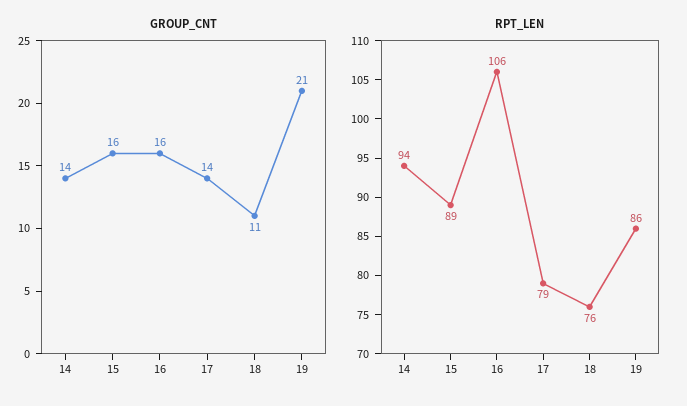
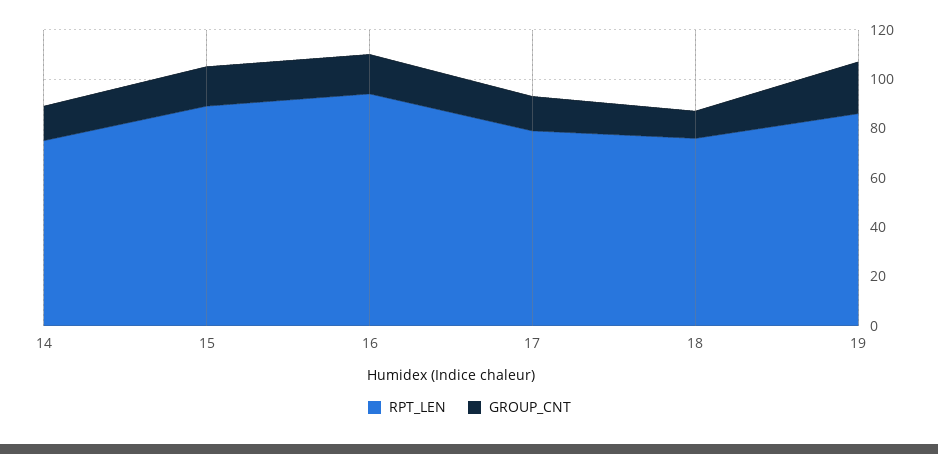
  {
    "GROUP_CNT": {
      "14": 14,
      "15": 16,
      "16": 16,
      "17": 14,
      "18": 11,
      "19": 21
    },
    "RPT_LEN": {
-     "14": 94,
+     "14": 75,
      "15": 89,
-     "16": 106,
+     "16": 95,
      "17": 79,
      "18": 76,
      "19": 86
    }
  }

